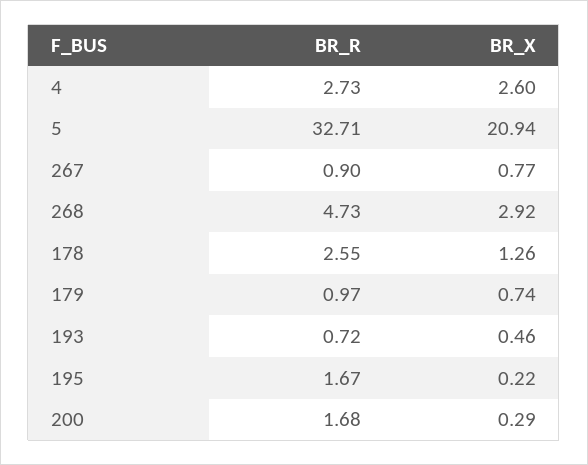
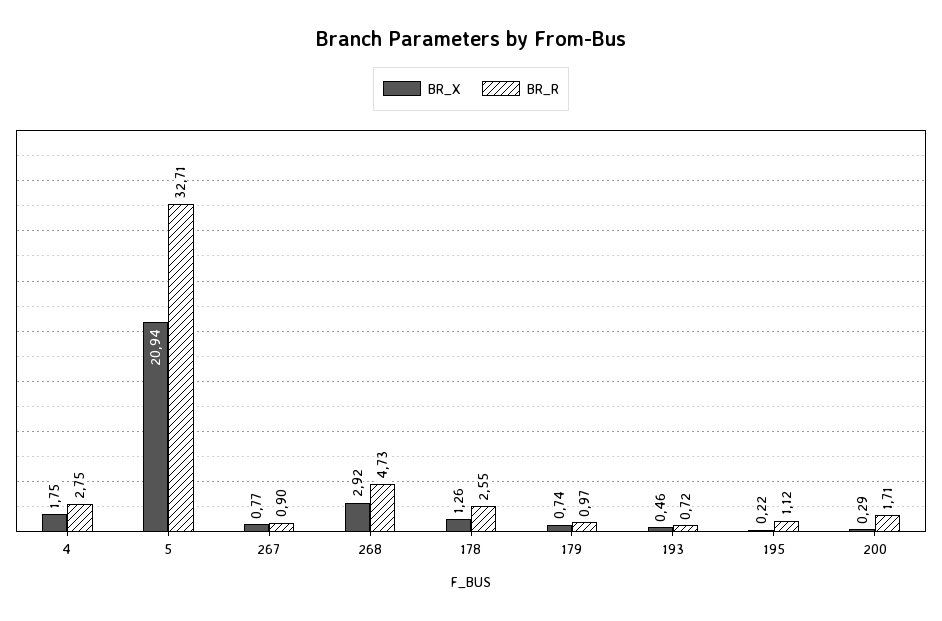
  {
    "BR_R": {
-     "4": 2.73,
+     "4": 2.75,
      "5": 32.71,
      "267": 0.9,
      "268": 4.73,
      "178": 2.55,
      "179": 0.97,
      "193": 0.72,
-     "195": 1.67,
+     "195": 1.12,
-     "200": 1.68
+     "200": 1.71
    },
    "BR_X": {
-     "4": 2.6,
+     "4": 1.75,
      "5": 20.94,
      "267": 0.77,
      "268": 2.92,
      "178": 1.26,
      "179": 0.74,
      "193": 0.46,
      "195": 0.22,
      "200": 0.29
    }
  }

